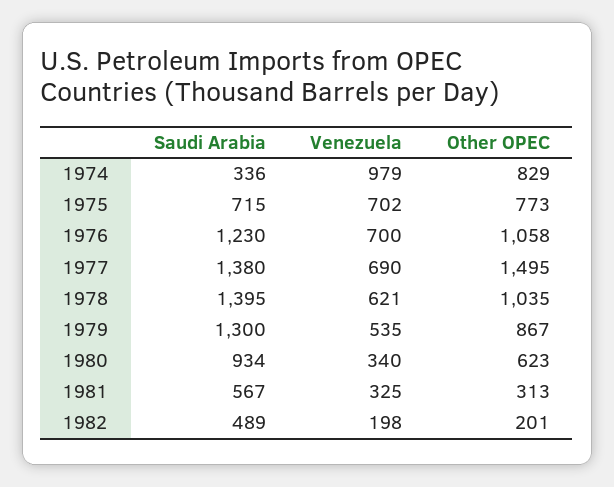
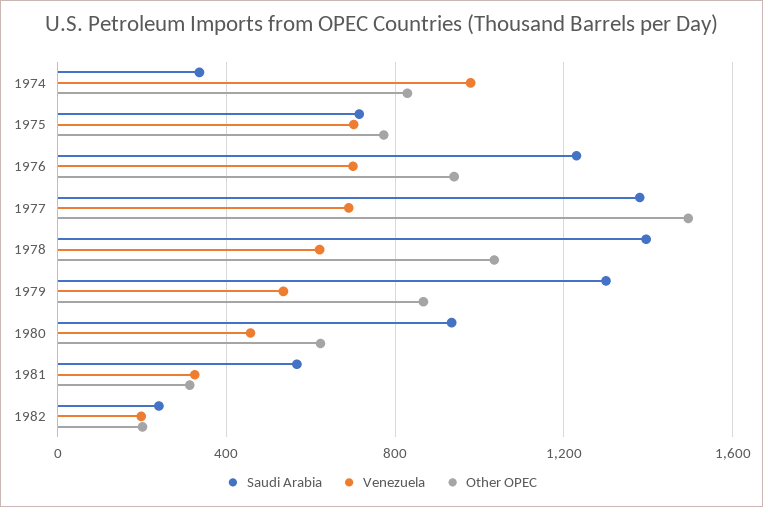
  {
    "Saudi Arabia": {
      "1974": 336,
      "1975": 715,
      "1976": 1230,
      "1977": 1380,
      "1978": 1395,
      "1979": 1300,
      "1980": 934,
      "1981": 567,
-     "1982": 489
+     "1982": 250
    },
    "Venezuela": {
      "1974": 979,
      "1975": 702,
      "1976": 700,
      "1977": 690,
      "1978": 621,
      "1979": 535,
-     "1980": 340,
+     "1980": 450,
      "1981": 325,
      "1982": 198
    },
    "Other OPEC": {
      "1974": 829,
      "1975": 773,
-     "1976": 1058,
+     "1976": 950,
      "1977": 1495,
      "1978": 1035,
      "1979": 867,
      "1980": 623,
      "1981": 313,
      "1982": 201
    }
  }

